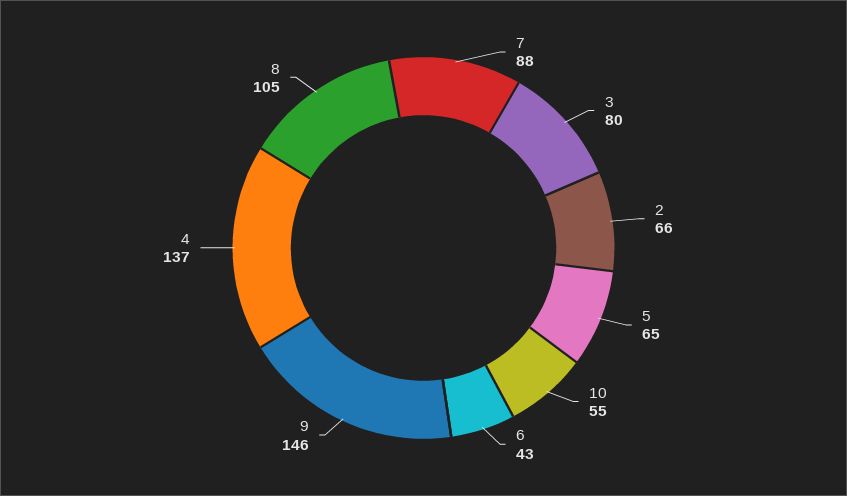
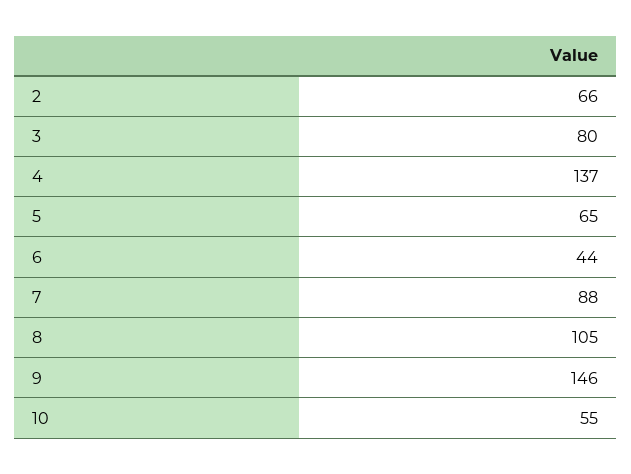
  {
    "7": 88,
    "3": 80,
    "2": 66,
    "5": 65,
    "10": 55,
-   "6": 43,
+   "6": 44,
    "9": 146,
    "4": 137,
    "8": 105
  }

